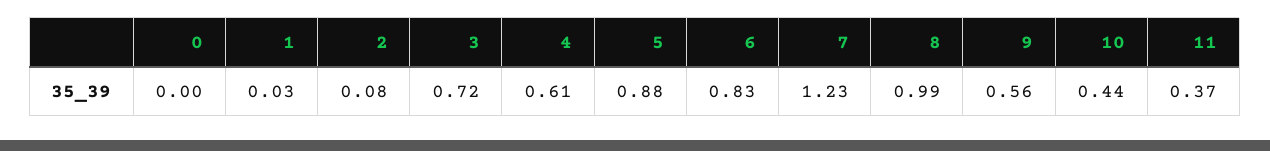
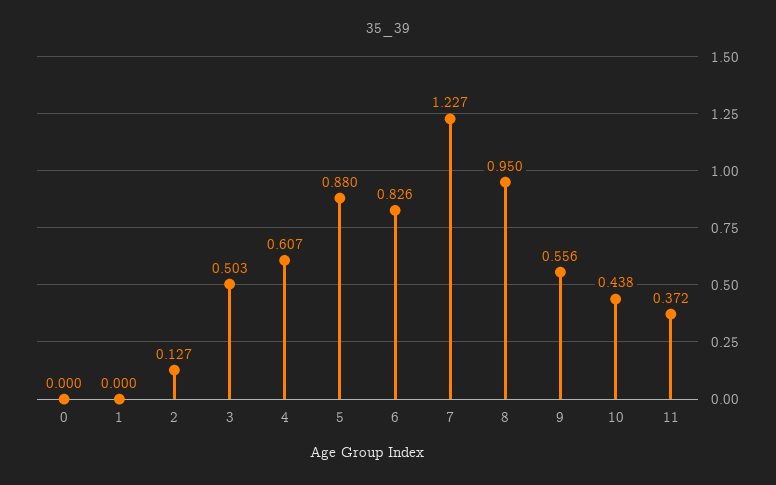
  {
    "0": 0,
-   "1": 0.03,
+   "1": 0,
-   "2": 0.08,
+   "2": 0.127,
-   "3": 0.72,
+   "3": 0.503,
    "4": 0.607,
    "5": 0.88,
    "6": 0.826,
    "7": 1.227,
-   "8": 0.99,
+   "8": 0.95,
    "9": 0.556,
    "10": 0.438,
    "11": 0.372
  }

